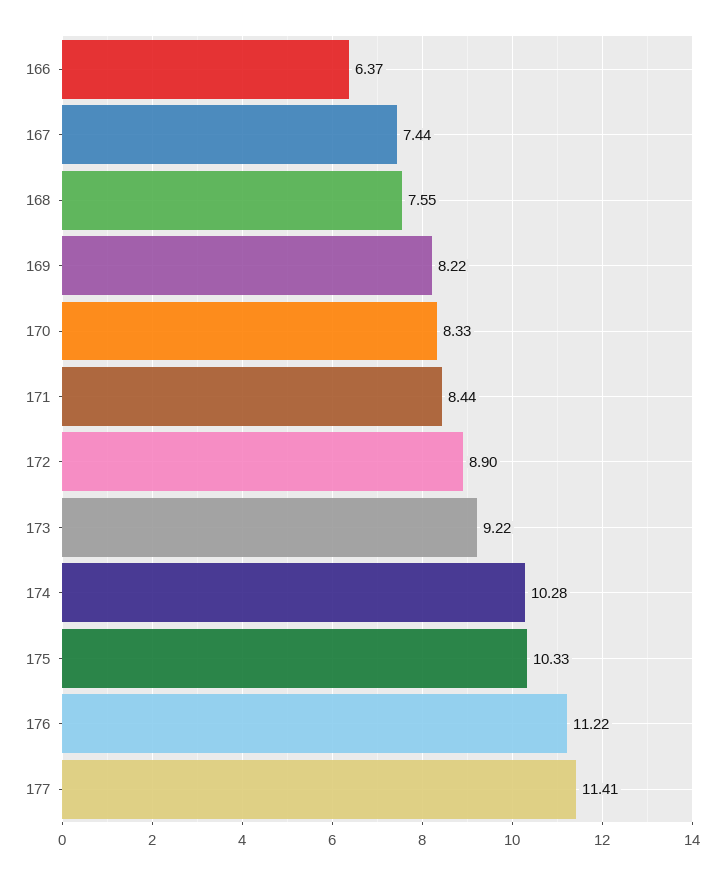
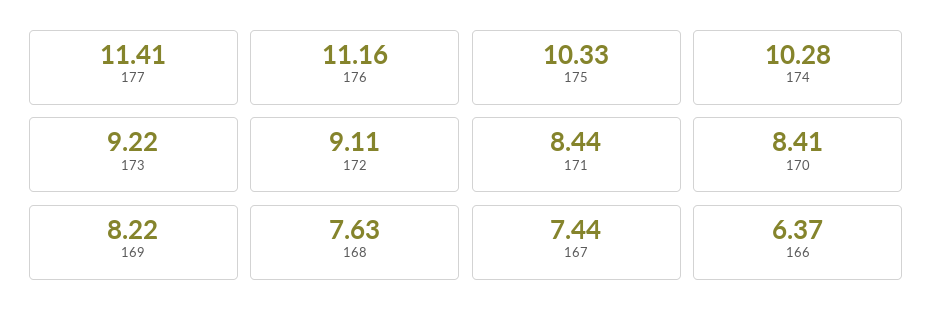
  {
    "166": 6.37,
    "167": 7.44,
-   "168": 7.55,
+   "168": 7.63,
    "169": 8.22,
-   "170": 8.33,
+   "170": 8.41,
    "171": 8.44,
-   "172": 8.9,
+   "172": 9.11,
    "173": 9.22,
    "174": 10.28,
    "175": 10.33,
-   "176": 11.22,
+   "176": 11.16,
    "177": 11.41
  }

